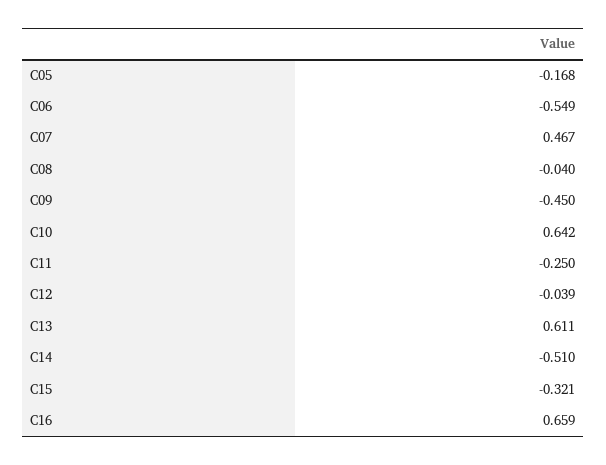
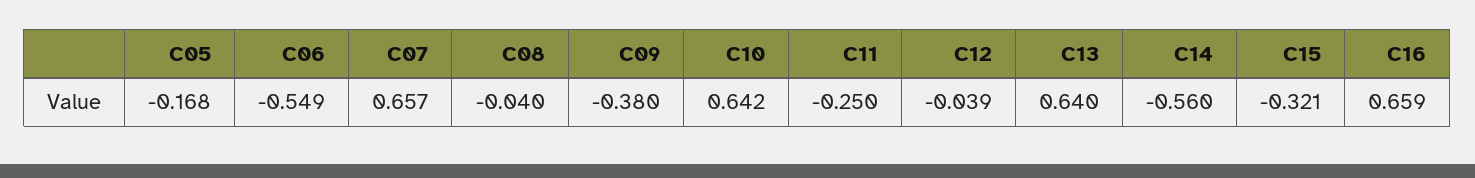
  {
    "C05": -0.168,
    "C06": -0.549,
-   "C07": 0.467,
+   "C07": 0.657,
    "C08": -0.04,
-   "C09": -0.45,
+   "C09": -0.38,
    "C10": 0.642,
    "C11": -0.25,
    "C12": -0.039,
-   "C13": 0.611,
+   "C13": 0.64,
-   "C14": -0.51,
+   "C14": -0.56,
    "C15": -0.321,
    "C16": 0.659
  }

